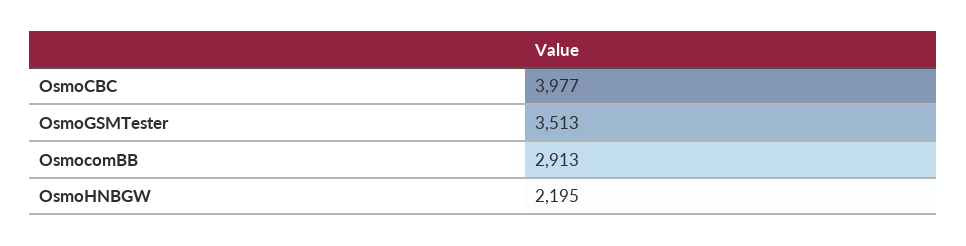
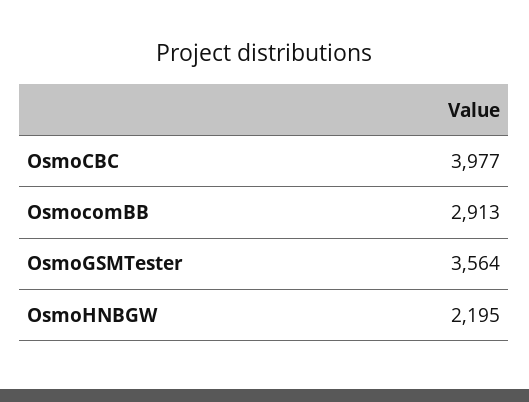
  {
    "OsmoCBC": 3977,
-   "OsmoGSMTester": 3513,
+   "OsmoGSMTester": 3564,
    "OsmocomBB": 2913,
    "OsmoHNBGW": 2195
  }

